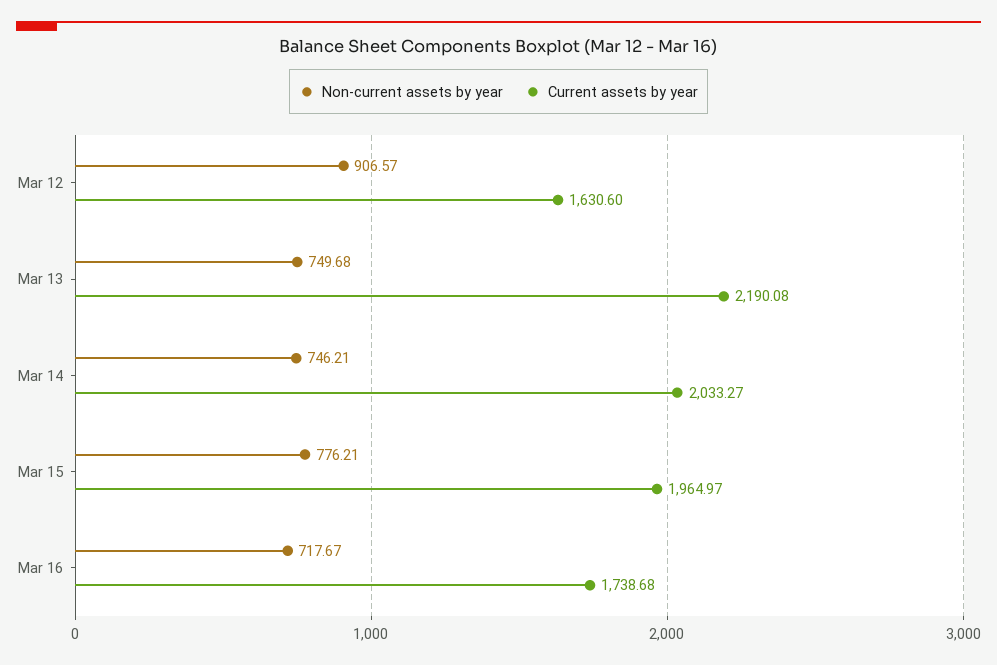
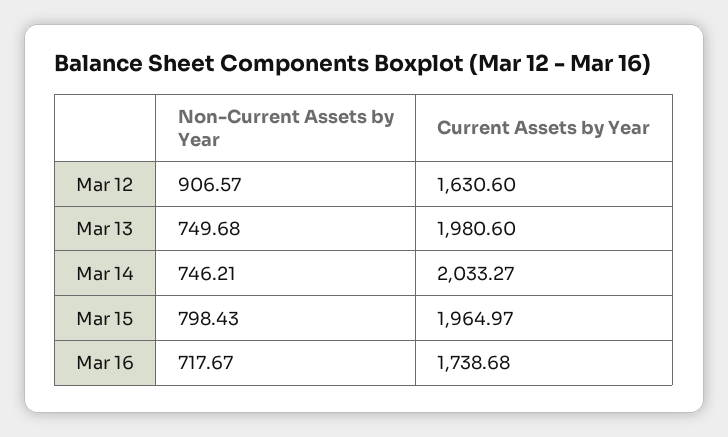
  {
    "Non-current assets by year": {
      "Mar 12": 906.57,
      "Mar 13": 749.68,
      "Mar 14": 746.21,
-     "Mar 15": 776.21,
+     "Mar 15": 798.43,
      "Mar 16": 717.67
    },
    "Current assets by year": {
      "Mar 12": 1630.6,
-     "Mar 13": 2190.08,
+     "Mar 13": 1980.6,
      "Mar 14": 2033.27,
      "Mar 15": 1964.97,
      "Mar 16": 1738.68
    }
  }

